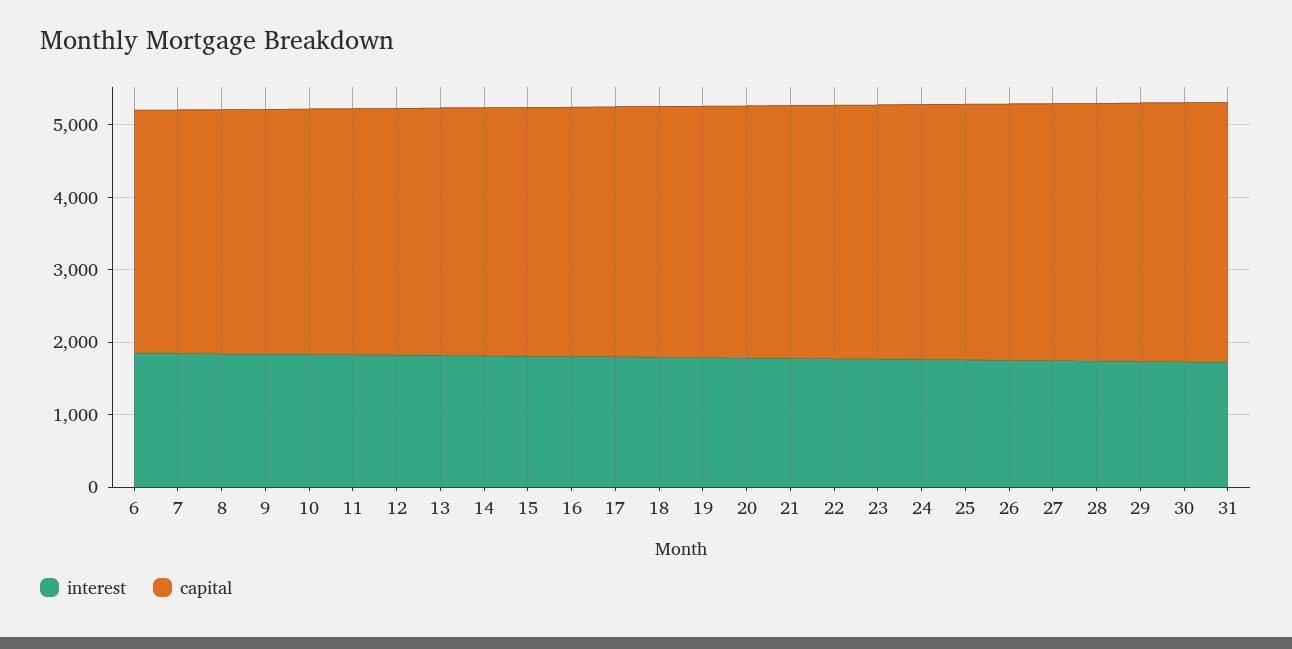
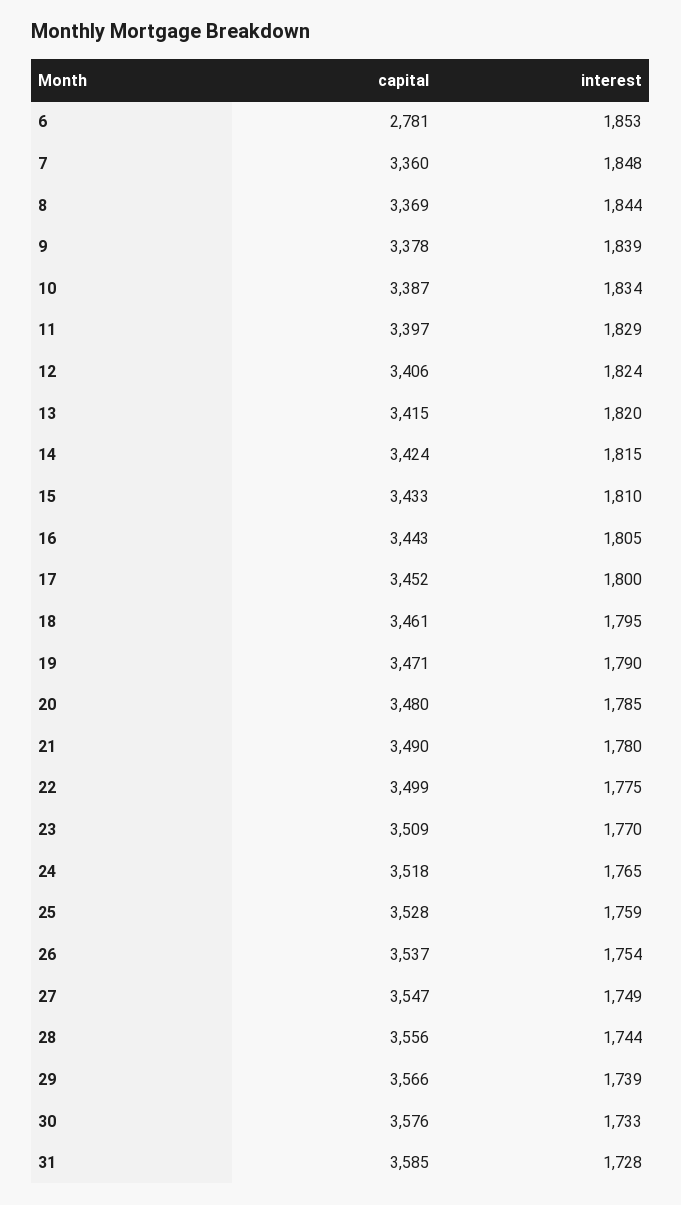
  {
    "interest": {
      "6": 1853,
      "7": 1848,
      "8": 1844,
      "9": 1839,
      "10": 1834,
      "11": 1829,
      "12": 1824,
      "13": 1820,
      "14": 1815,
      "15": 1810,
      "16": 1805,
      "17": 1800,
      "18": 1795,
      "19": 1790,
      "20": 1785,
      "21": 1780,
      "22": 1775,
      "23": 1770,
      "24": 1765,
      "25": 1759,
      "26": 1754,
      "27": 1749,
      "28": 1744,
      "29": 1739,
      "30": 1733,
      "31": 1728
    },
    "capital": {
-     "6": 3400,
+     "6": 2781,
      "7": 3360,
      "8": 3369,
      "9": 3378,
      "10": 3387,
      "11": 3397,
      "12": 3406,
      "13": 3415,
      "14": 3424,
      "15": 3433,
      "16": 3443,
      "17": 3452,
      "18": 3461,
      "19": 3471,
      "20": 3480,
      "21": 3490,
      "22": 3499,
      "23": 3509,
      "24": 3518,
      "25": 3528,
      "26": 3537,
      "27": 3547,
      "28": 3556,
      "29": 3566,
      "30": 3576,
      "31": 3585
    }
  }

